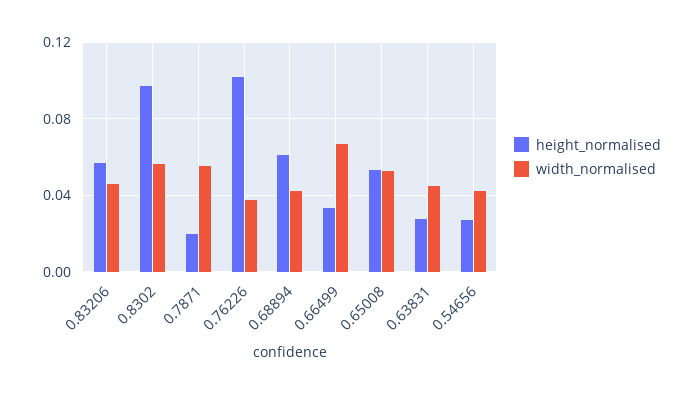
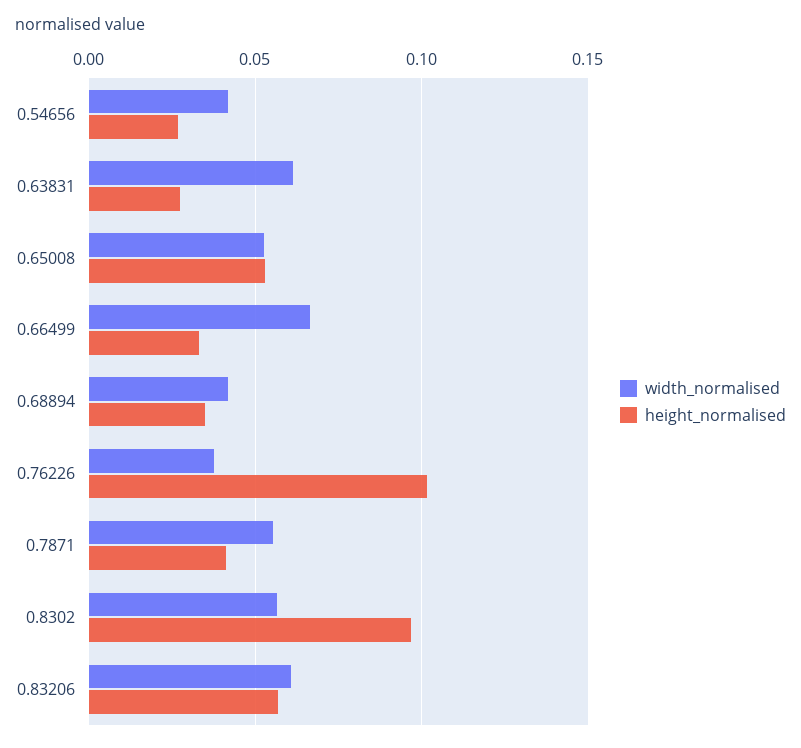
  {
    "height_normalised": {
      "0.83206": 0.055,
      "0.8302": 0.095,
-     "0.7871": 0.02,
+     "0.7871": 0.04,
      "0.76226": 0.1,
-     "0.68894": 0.06,
+     "0.68894": 0.035,
      "0.66499": 0.035,
      "0.65008": 0.055,
      "0.63831": 0.03,
      "0.54656": 0.025
    },
    "width_normalised": {
-     "0.83206": 0.045,
+     "0.83206": 0.06,
      "0.8302": 0.055,
      "0.7871": 0.055,
      "0.76226": 0.04,
      "0.68894": 0.04,
      "0.66499": 0.065,
      "0.65008": 0.055,
-     "0.63831": 0.045,
+     "0.63831": 0.06,
      "0.54656": 0.04
    }
  }

